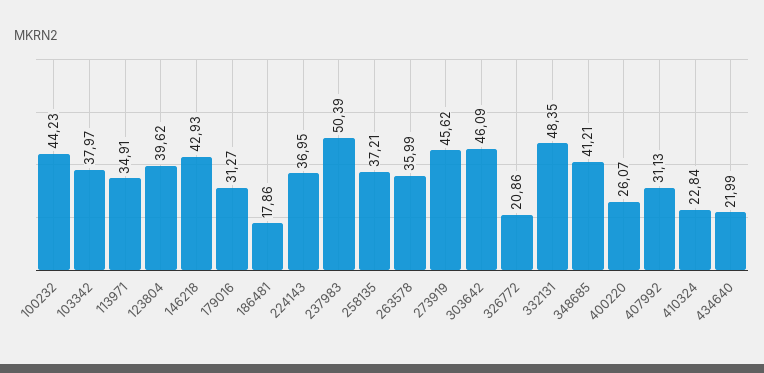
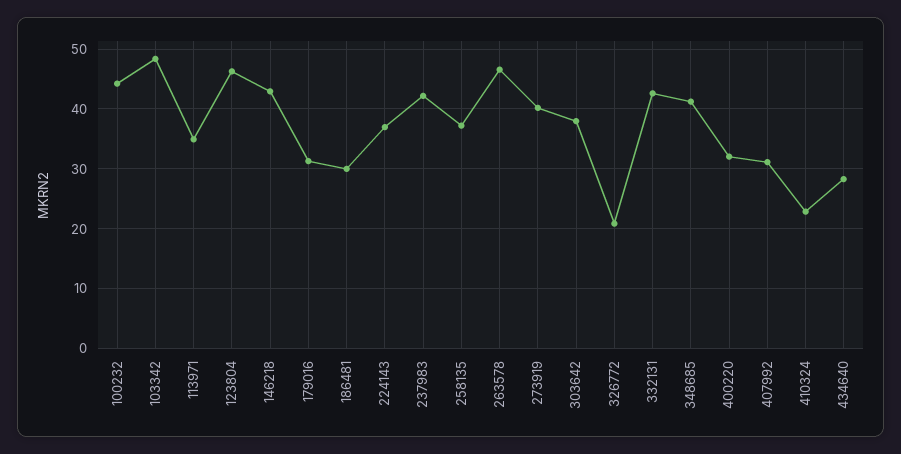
  {
    "100232": 44.23,
-   "103342": 37.97,
+   "103342": 48,
    "113971": 34.91,
-   "123804": 39.62,
+   "123804": 46,
    "146218": 42.93,
    "179016": 31.27,
-   "186481": 17.86,
+   "186481": 30,
    "224143": 36.95,
-   "237983": 50.39,
+   "237983": 42,
    "258135": 37.21,
-   "263578": 35.99,
+   "263578": 46,
-   "273919": 45.62,
+   "273919": 40,
-   "303642": 46.09,
+   "303642": 38,
    "326772": 20.86,
-   "332131": 48.35,
+   "332131": 42,
    "348685": 41.21,
-   "400220": 26.07,
+   "400220": 32,
    "407992": 31.13,
    "410324": 22.84,
-   "434640": 21.99
+   "434640": 28
  }

